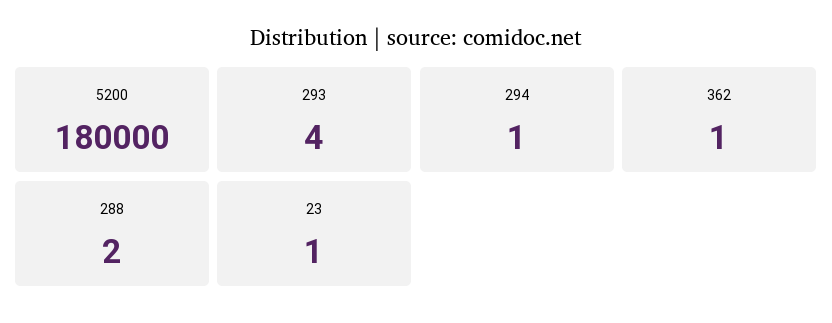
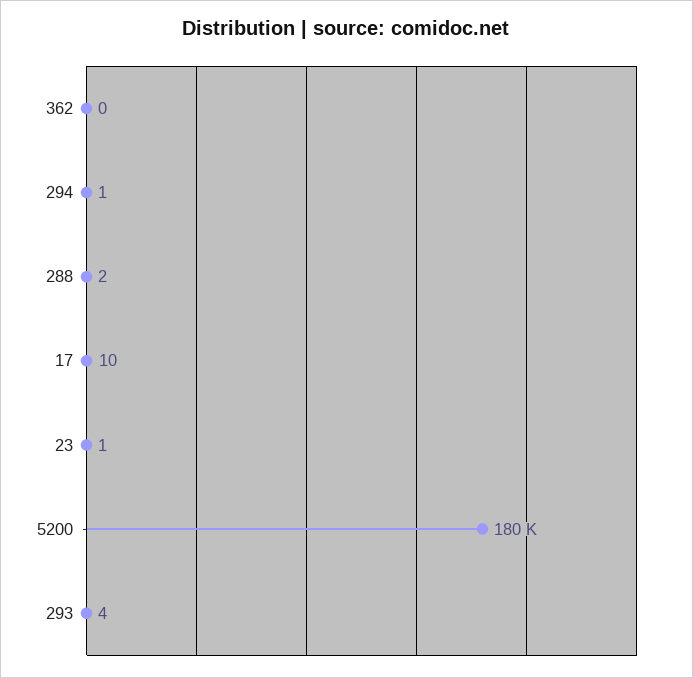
  {
    "5200": 180000,
    "293": 4,
    "294": 1,
-   "362": 1,
+   "362": 0,
    "288": 2,
-   "23": 1
+   "23": 1,
+   "17": 10
  }

